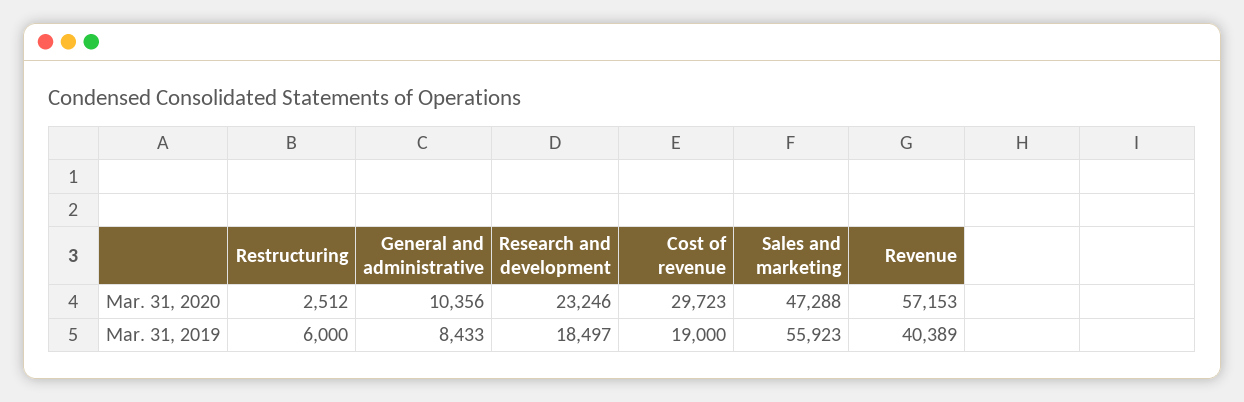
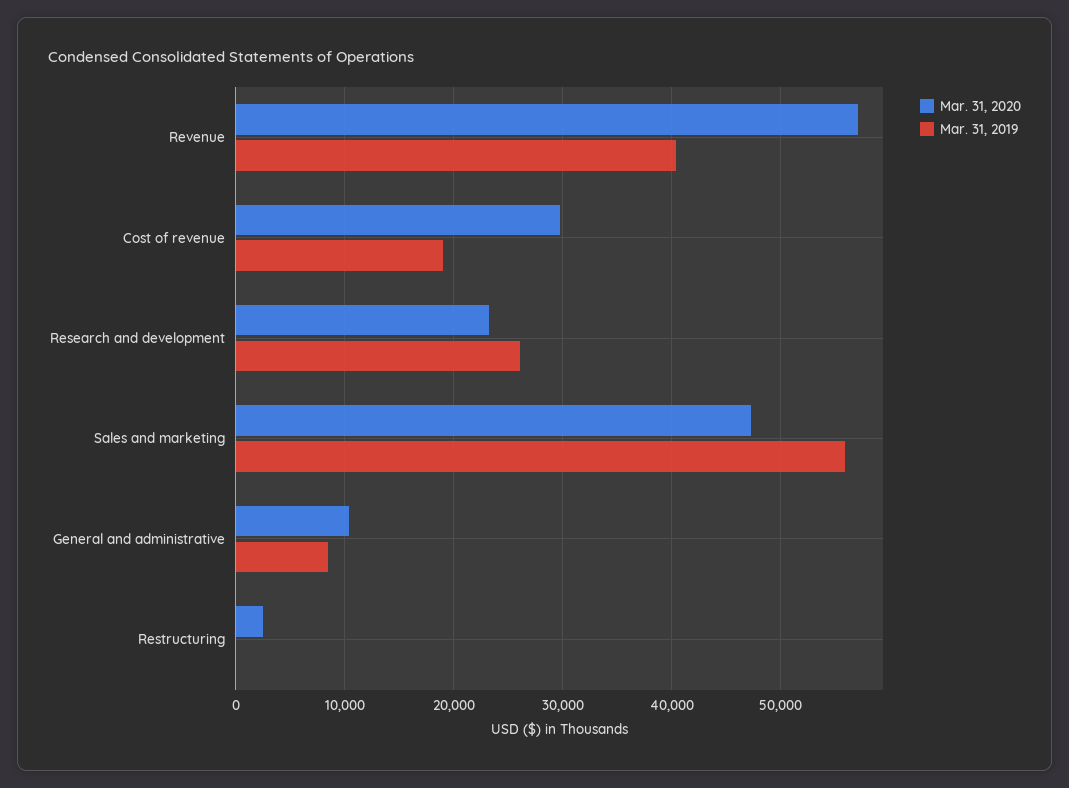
  {
    "Mar. 31, 2020": {
      "Restructuring": 2512,
      "General and administrative": 10356,
      "Research and development": 23246,
      "Cost of revenue": 29723,
      "Sales and marketing": 47288,
      "Revenue": 57153
    },
    "Mar. 31, 2019": {
-     "Restructuring": 6000,
+     "Restructuring": 0,
      "General and administrative": 8433,
-     "Research and development": 18497,
+     "Research and development": 26000,
      "Cost of revenue": 19000,
      "Sales and marketing": 55923,
      "Revenue": 40389
    }
  }

